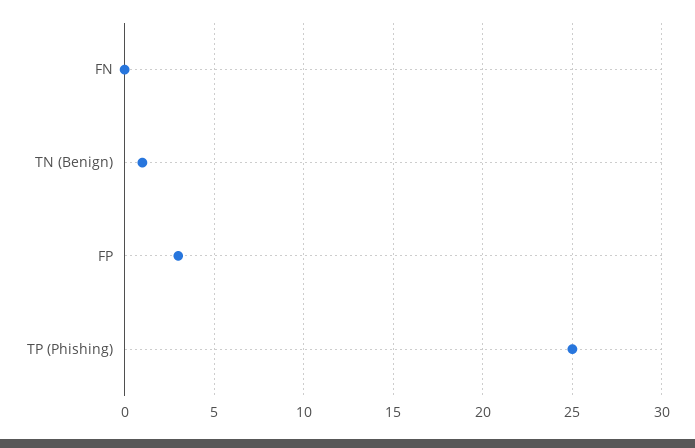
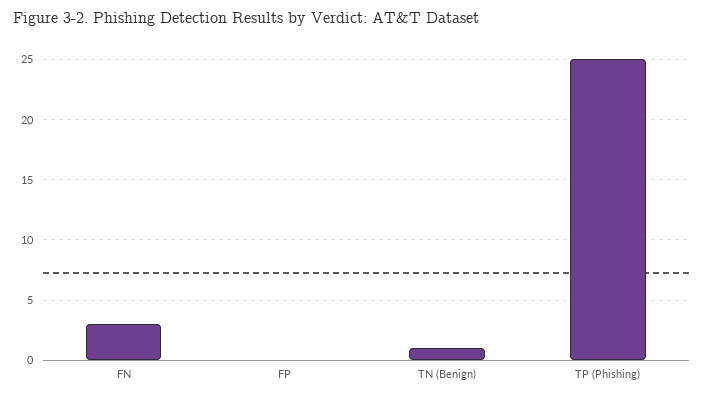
  {
-   "FN": 0,
+   "FN": 3,
    "TN (Benign)": 1,
-   "FP": 3,
+   "FP": 0,
    "TP (Phishing)": 25
  }

